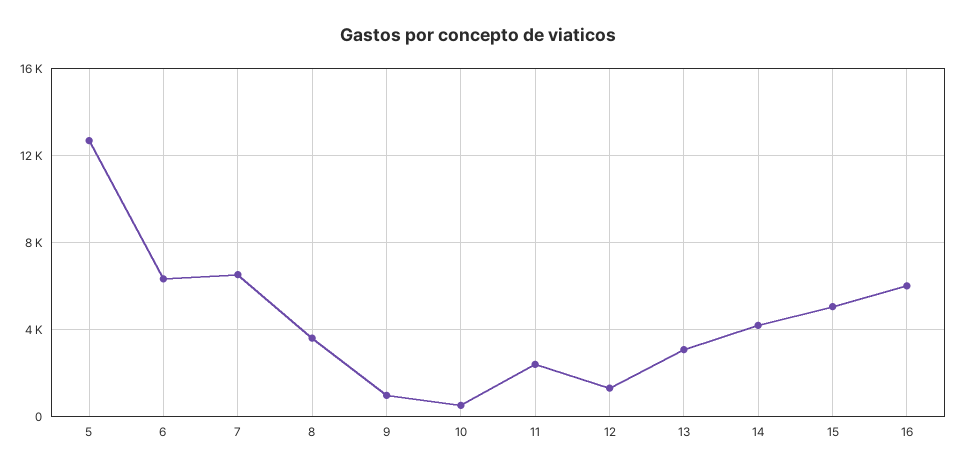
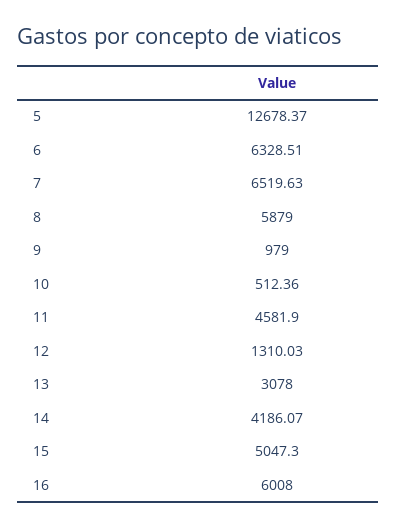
  {
    "5": 12678.37,
    "6": 6328.51,
    "7": 6519.63,
-   "8": 3500,
+   "8": 5879,
    "9": 979,
    "10": 512.36,
-   "11": 2500,
+   "11": 4581.9,
    "12": 1310.03,
    "13": 3078,
    "14": 4186.07,
    "15": 5047.3,
    "16": 6008
  }

